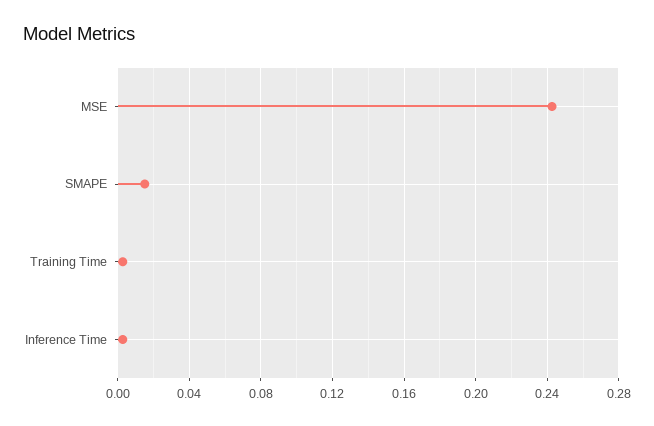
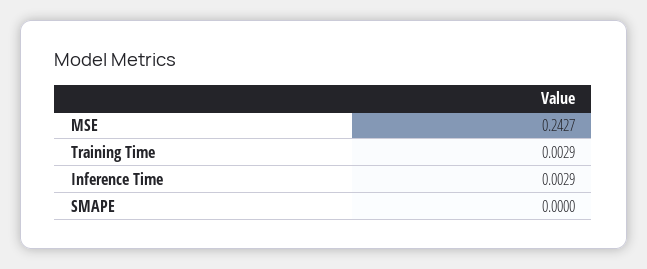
  {
    "MSE": 0.2427,
-   "SMAPE": 0.015,
+   "SMAPE": 0,
    "Training Time": 0.0029,
    "Inference Time": 0.0029
  }

